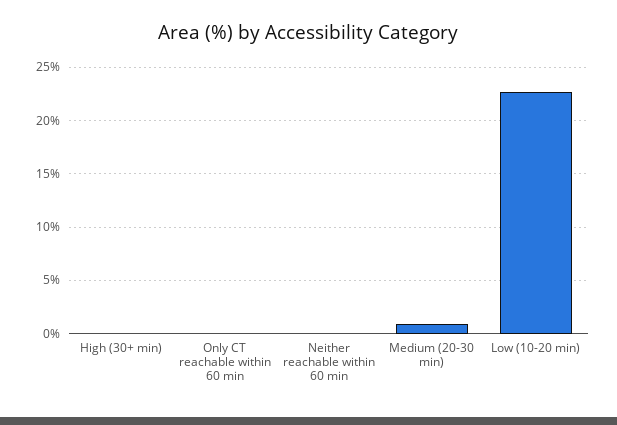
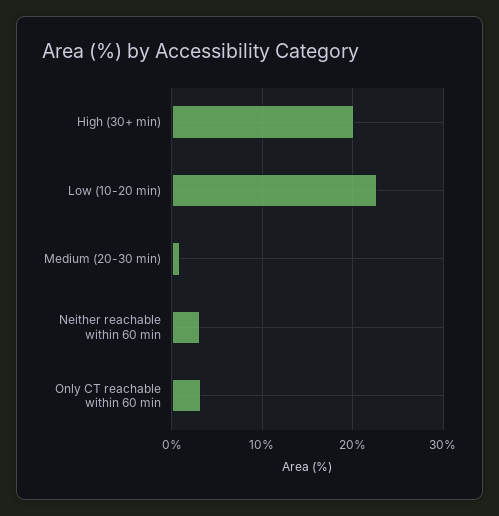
  {
-   "High (30+ min)": 0,
+   "High (30+ min)": 20,
-   "Only CT reachable within 60 min": 0,
+   "Only CT reachable within 60 min": 3,
-   "Neither reachable within 60 min": 0,
+   "Neither reachable within 60 min": 3,
    "Medium (20-30 min)": 1,
    "Low (10-20 min)": 23
  }

